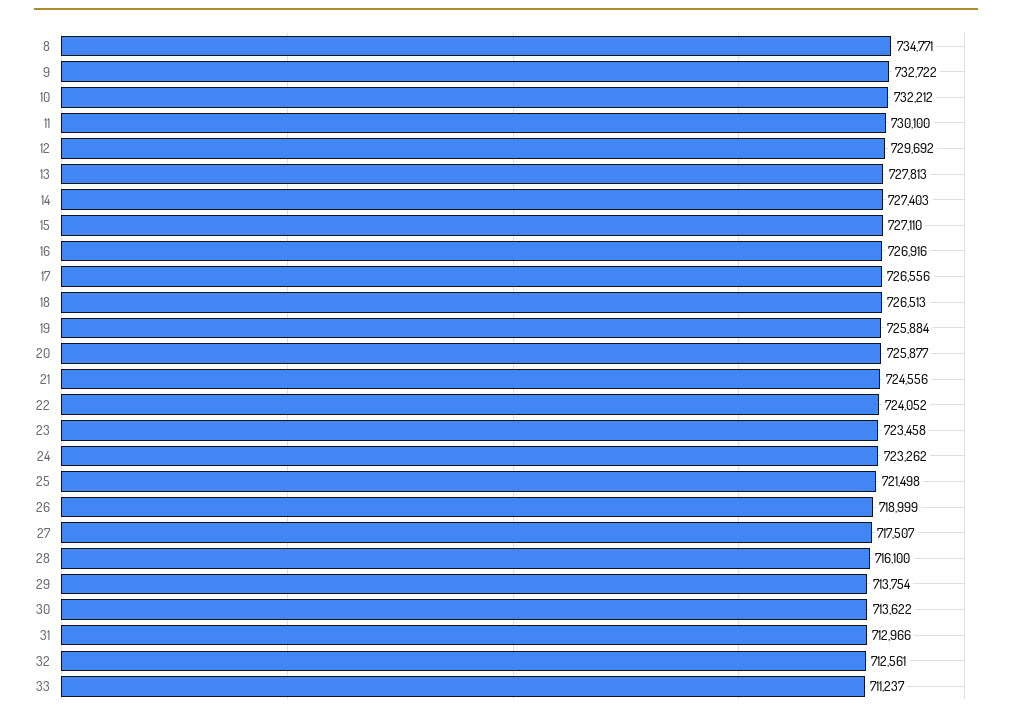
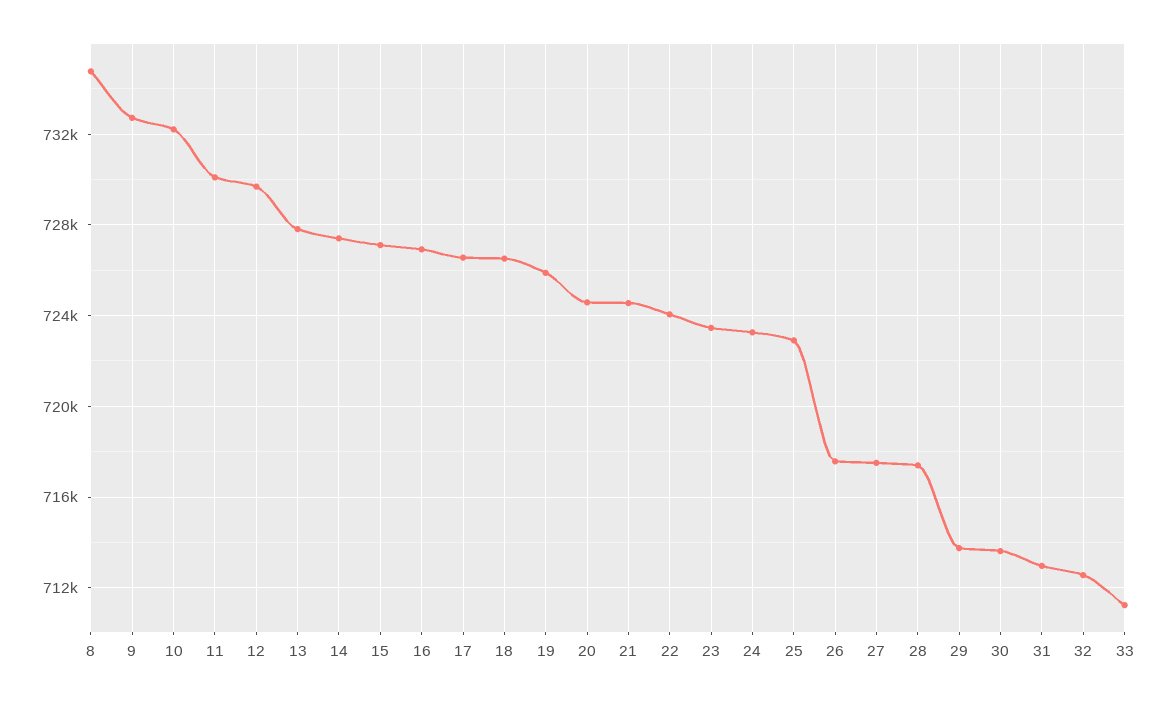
  {
    "8": 734771,
    "9": 732722,
    "10": 732212,
    "11": 730100,
    "12": 729692,
    "13": 727813,
    "14": 727403,
    "15": 727110,
    "16": 726916,
    "17": 726556,
    "18": 726513,
    "19": 725884,
-   "20": 725877,
+   "20": 724500,
    "21": 724556,
    "22": 724052,
    "23": 723458,
    "24": 723262,
-   "25": 721498,
+   "25": 723000,
-   "26": 718999,
+   "26": 717500,
    "27": 717507,
-   "28": 716100,
+   "28": 717500,
    "29": 713754,
    "30": 713622,
    "31": 712966,
    "32": 712561,
    "33": 711237
  }

